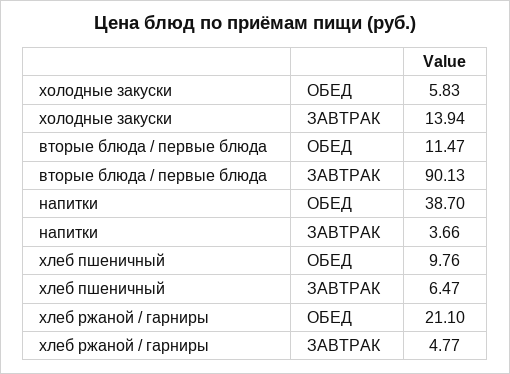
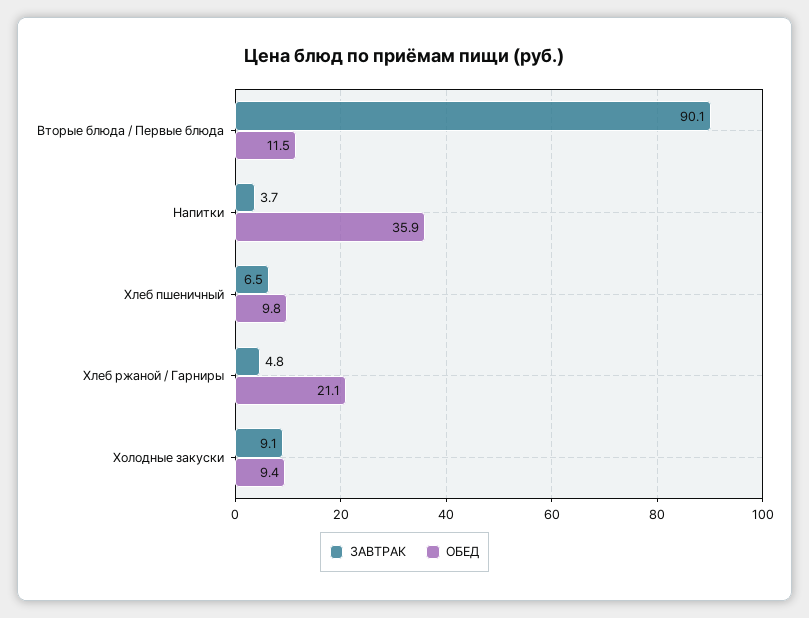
  {
    "ОБЕД": {
-     "холодные закуски": 5.83,
+     "холодные закуски": 9.4,
      "вторые блюда / первые блюда": 11.47,
-     "напитки": 38.7,
+     "напитки": 35.9,
      "хлеб пшеничный": 9.76,
      "хлеб ржаной / гарниры": 21.1
    },
    "ЗАВТРАК": {
-     "холодные закуски": 13.94,
+     "холодные закуски": 9.1,
      "вторые блюда / первые блюда": 90.13,
      "напитки": 3.66,
      "хлеб пшеничный": 6.47,
      "хлеб ржаной / гарниры": 4.77
    }
  }

